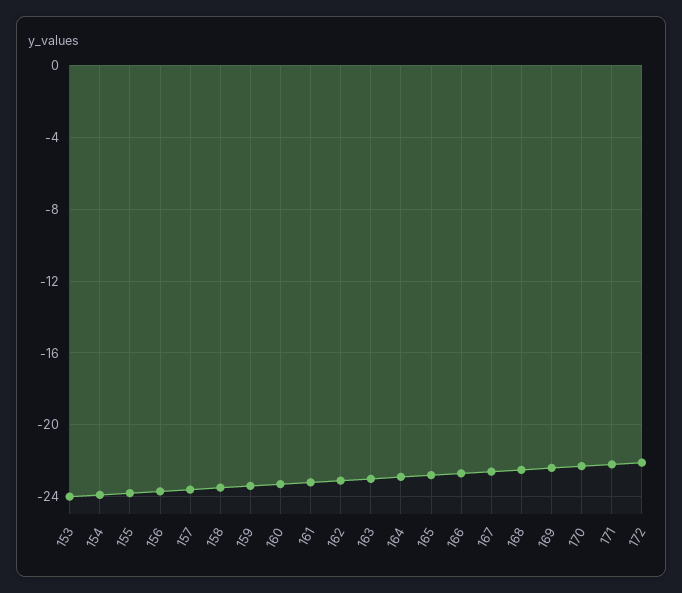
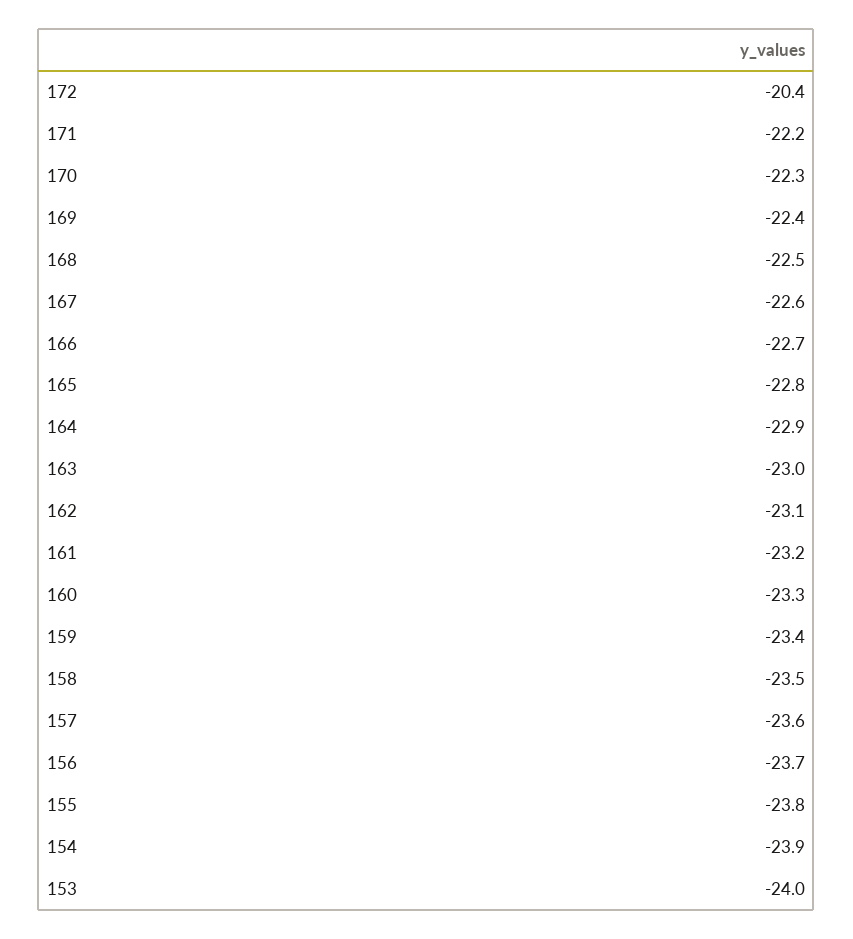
  {
    "153": -24,
    "154": -23.9,
    "155": -23.8,
    "156": -23.7,
    "157": -23.6,
    "158": -23.5,
    "159": -23.4,
    "160": -23.3,
    "161": -23.2,
    "162": -23.1,
    "163": -23,
    "164": -22.9,
    "165": -22.8,
    "166": -22.7,
    "167": -22.6,
    "168": -22.5,
    "169": -22.4,
    "170": -22.3,
    "171": -22.2,
-   "172": -22
+   "172": -20.4
  }

